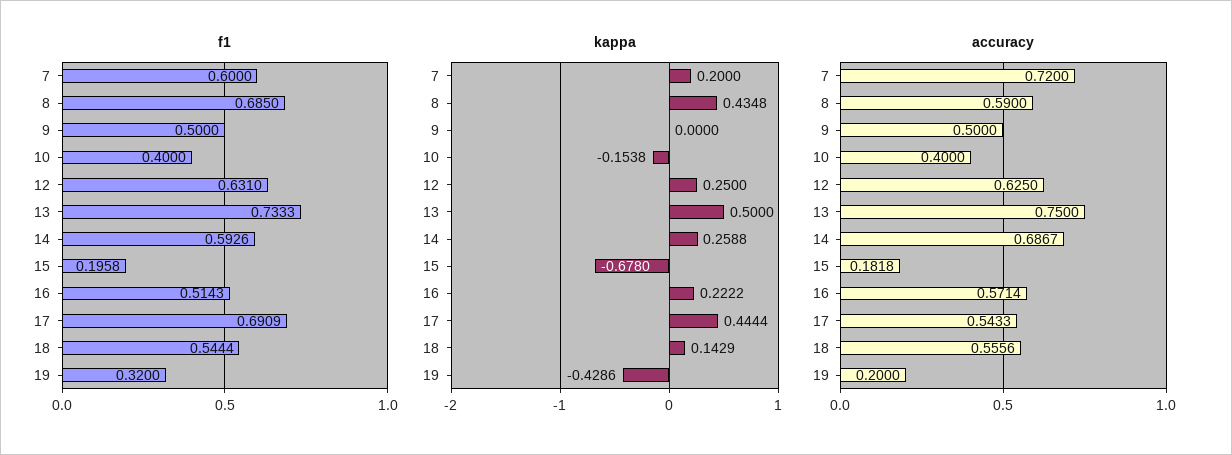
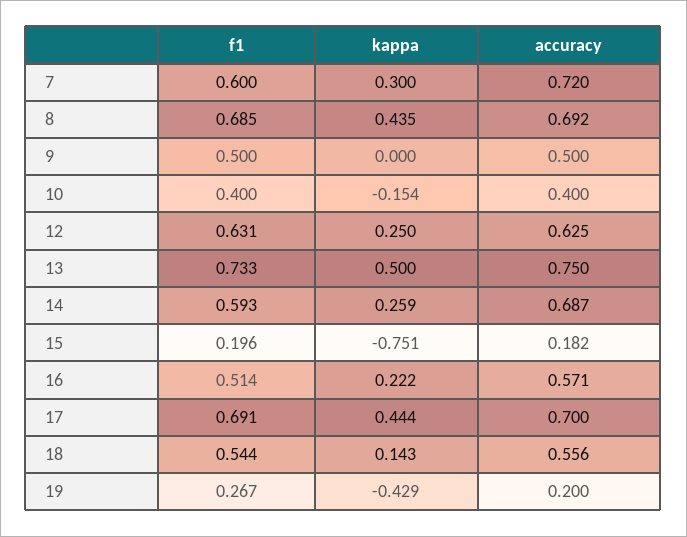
  {
    "f1": {
      "7": 0.6,
      "8": 0.685,
      "9": 0.5,
      "10": 0.4,
      "12": 0.631,
      "13": 0.7333,
      "14": 0.5926,
      "15": 0.1958,
      "16": 0.5143,
      "17": 0.6909,
      "18": 0.5444,
-     "19": 0.32
+     "19": 0.267
    },
    "kappa": {
-     "7": 0.2,
+     "7": 0.3,
      "8": 0.4348,
      "9": 0,
      "10": -0.1538,
      "12": 0.25,
      "13": 0.5,
      "14": 0.2588,
-     "15": -0.678,
+     "15": -0.751,
      "16": 0.2222,
      "17": 0.4444,
      "18": 0.1429,
      "19": -0.4286
    },
    "accuracy": {
      "7": 0.72,
-     "8": 0.59,
+     "8": 0.692,
      "9": 0.5,
      "10": 0.4,
      "12": 0.625,
      "13": 0.75,
      "14": 0.6867,
      "15": 0.1818,
      "16": 0.5714,
-     "17": 0.5433,
+     "17": 0.7,
      "18": 0.5556,
      "19": 0.2
    }
  }

